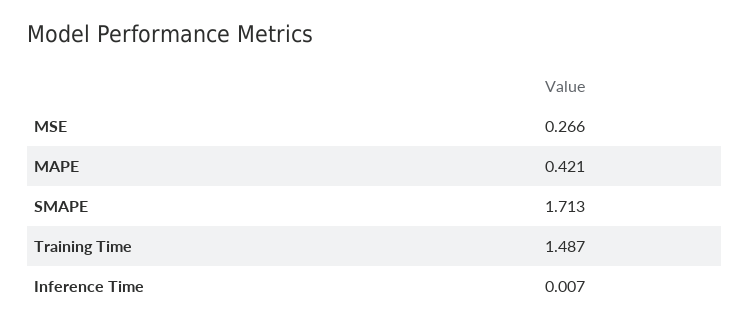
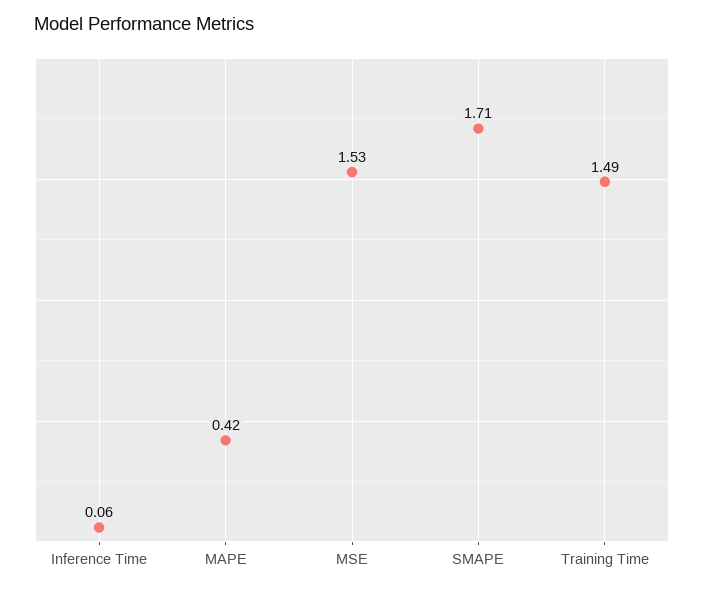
  {
-   "MSE": 0.266,
+   "MSE": 1.53,
    "MAPE": 0.421,
    "SMAPE": 1.713,
    "Training Time": 1.487,
-   "Inference Time": 0.007
+   "Inference Time": 0.06
  }

